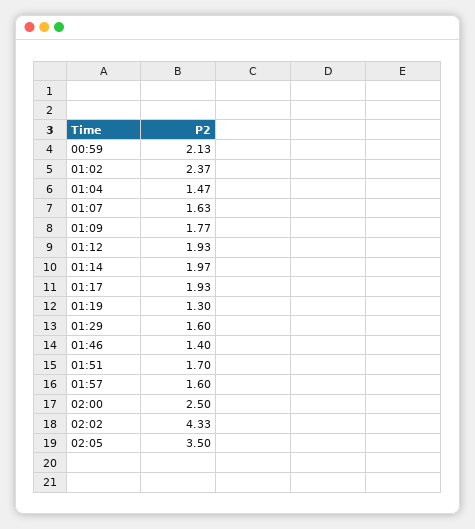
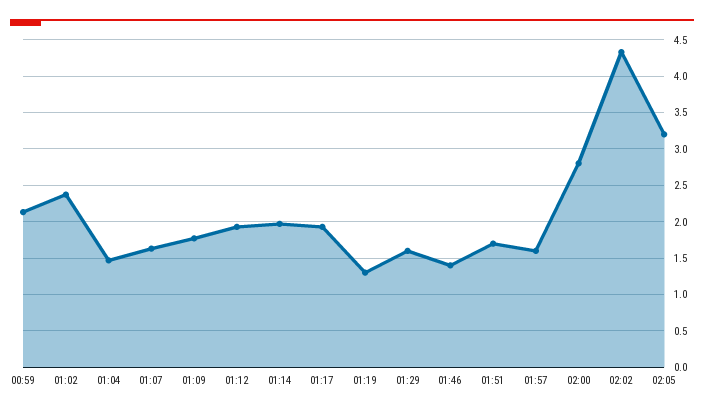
  {
    "00:59": 2.13,
    "01:02": 2.37,
    "01:04": 1.47,
    "01:07": 1.63,
    "01:09": 1.77,
    "01:12": 1.93,
    "01:14": 1.97,
    "01:17": 1.93,
    "01:19": 1.3,
    "01:29": 1.6,
    "01:46": 1.4,
    "01:51": 1.7,
    "01:57": 1.6,
-   "02:00": 2.5,
+   "02:00": 2.8,
    "02:02": 4.33,
-   "02:05": 3.5
+   "02:05": 3.2
  }

